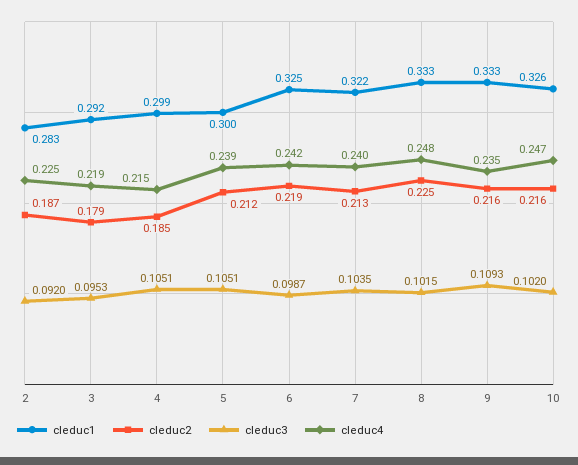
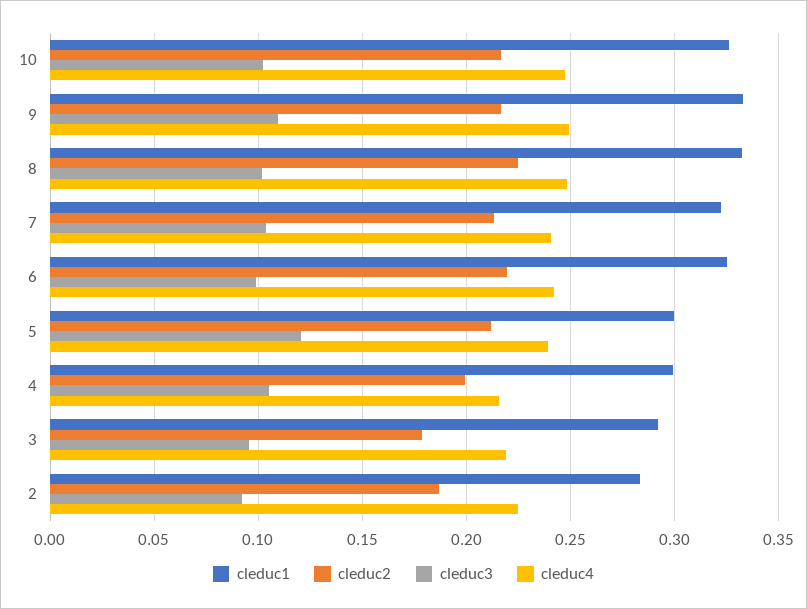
  {
    "cleduc1": {
      "2": 0.283,
      "3": 0.292,
      "4": 0.299,
      "5": 0.3,
      "6": 0.325,
      "7": 0.322,
      "8": 0.333,
      "9": 0.333,
      "10": 0.326
    },
    "cleduc2": {
      "2": 0.187,
      "3": 0.179,
-     "4": 0.185,
+     "4": 0.2,
      "5": 0.212,
      "6": 0.219,
      "7": 0.213,
      "8": 0.225,
      "9": 0.216,
      "10": 0.216
    },
    "cleduc3": {
      "2": 0.092,
      "3": 0.0953,
      "4": 0.1051,
-     "5": 0.1051,
+     "5": 0.12,
      "6": 0.0987,
      "7": 0.1035,
      "8": 0.1015,
      "9": 0.1093,
      "10": 0.102
    },
    "cleduc4": {
      "2": 0.225,
      "3": 0.219,
      "4": 0.215,
      "5": 0.239,
      "6": 0.242,
      "7": 0.24,
      "8": 0.248,
-     "9": 0.235,
+     "9": 0.25,
      "10": 0.247
    }
  }

